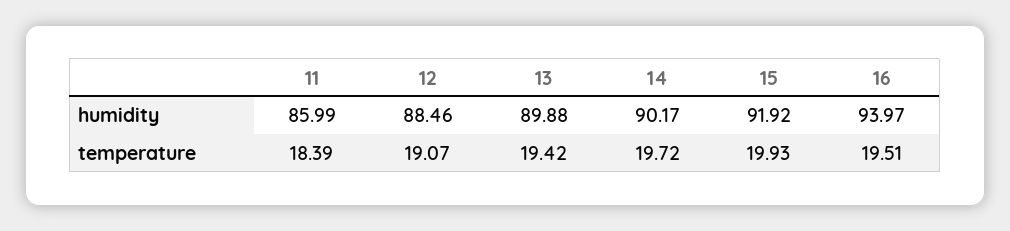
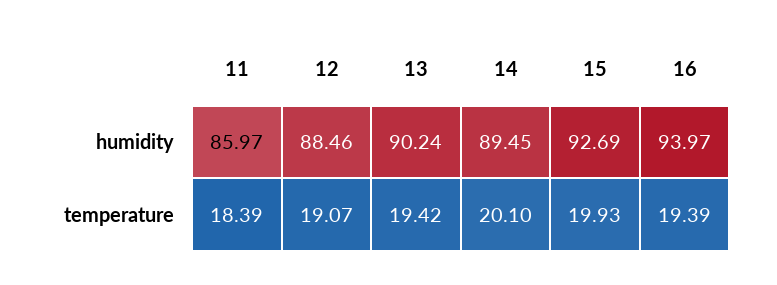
  {
    "11": {
-     "humidity": 85.99,
+     "humidity": 85.97,
      "temperature": 18.39
    },
    "12": {
      "humidity": 88.46,
      "temperature": 19.07
    },
    "13": {
-     "humidity": 89.88,
+     "humidity": 90.24,
      "temperature": 19.42
    },
    "14": {
-     "humidity": 90.17,
+     "humidity": 89.45,
-     "temperature": 19.72
+     "temperature": 20.1
    },
    "15": {
-     "humidity": 91.92,
+     "humidity": 92.69,
      "temperature": 19.93
    },
    "16": {
      "humidity": 93.97,
-     "temperature": 19.51
+     "temperature": 19.39
    }
  }

